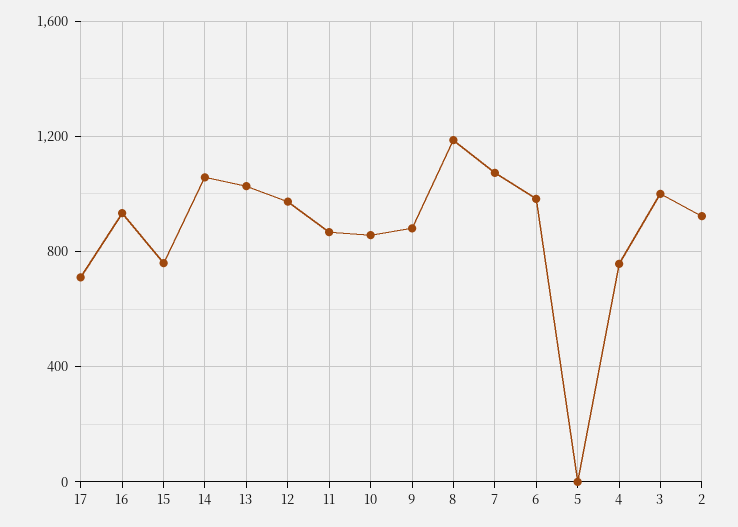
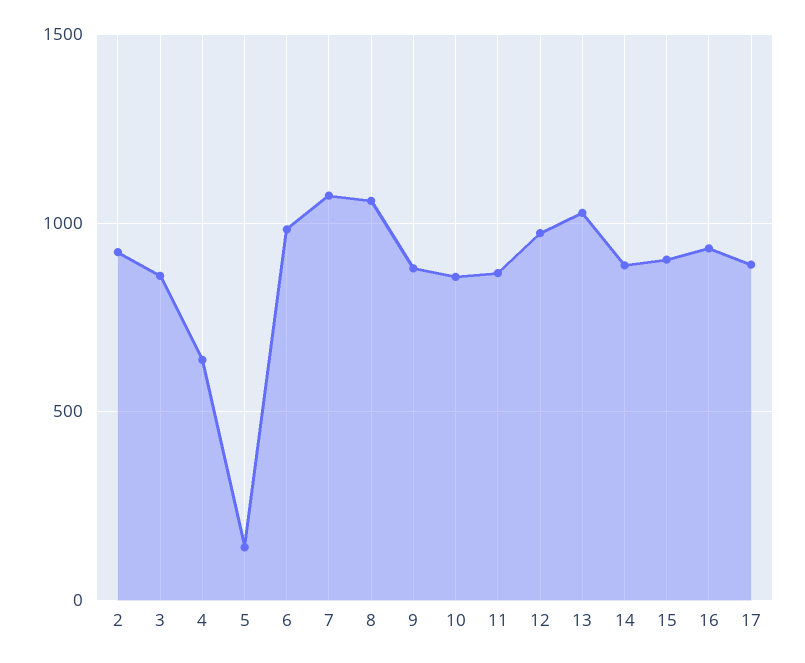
  {
-   "17": 700,
+   "17": 900,
    "16": 950,
-   "15": 750,
+   "15": 900,
-   "14": 1050,
+   "14": 900,
    "13": 1050,
    "12": 950,
    "11": 850,
    "10": 850,
    "9": 900,
-   "8": 1200,
+   "8": 1050,
    "7": 1050,
    "6": 1000,
-   "5": 0,
+   "5": 150,
-   "4": 750,
+   "4": 650,
-   "3": 1000,
+   "3": 850,
    "2": 900
  }

